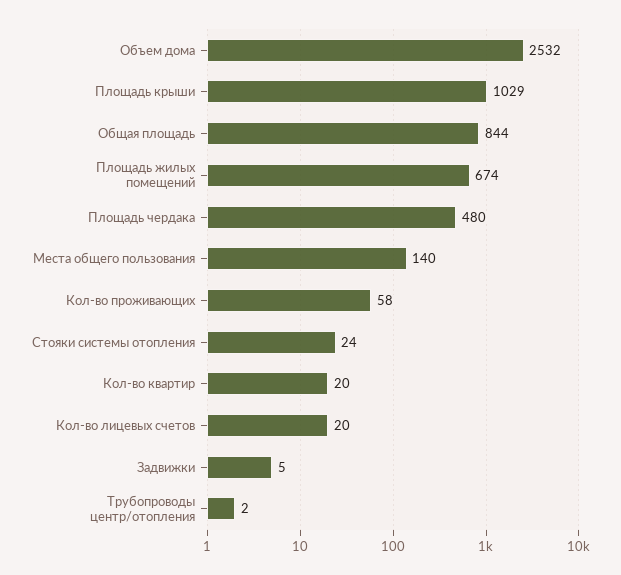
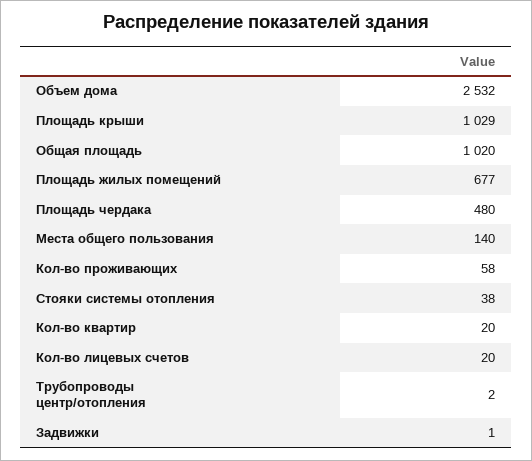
  {
    "Объем дома": 2532,
    "Площадь крыши": 1029,
-   "Общая площадь": 844,
+   "Общая площадь": 1020,
-   "Площадь жилых помещений": 674,
+   "Площадь жилых помещений": 677,
    "Площадь чердака": 480,
    "Места общего пользования": 140,
    "Кол-во проживающих": 58,
-   "Стояки системы отопления": 24,
+   "Стояки системы отопления": 38,
    "Кол-во квартир": 20,
    "Кол-во лицевых счетов": 20,
-   "Задвижки": 5,
+   "Задвижки": 1,
    "Трубопроводы центр/отопления": 2
  }

